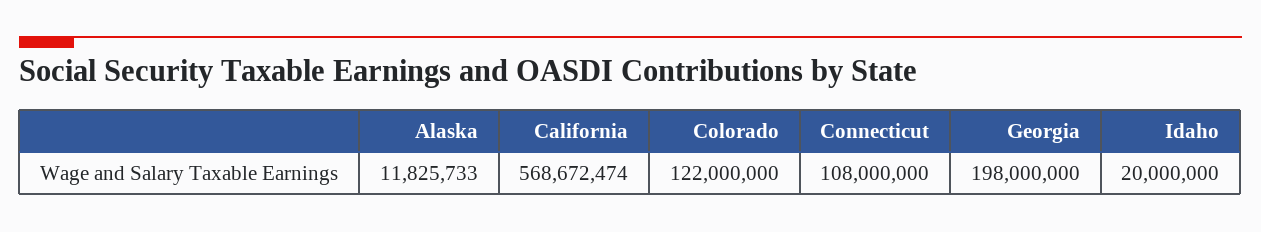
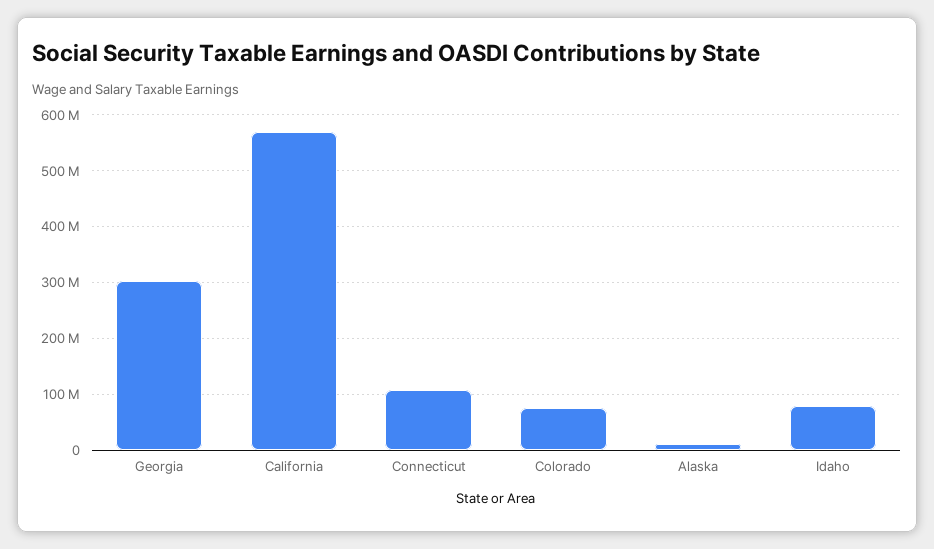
  {
    "Alaska": 11825733,
    "California": 568672474,
-   "Colorado": 122000000,
+   "Colorado": 80000000,
    "Connecticut": 108000000,
-   "Georgia": 198000000,
+   "Georgia": 300000000,
-   "Idaho": 20000000
+   "Idaho": 80000000
  }

